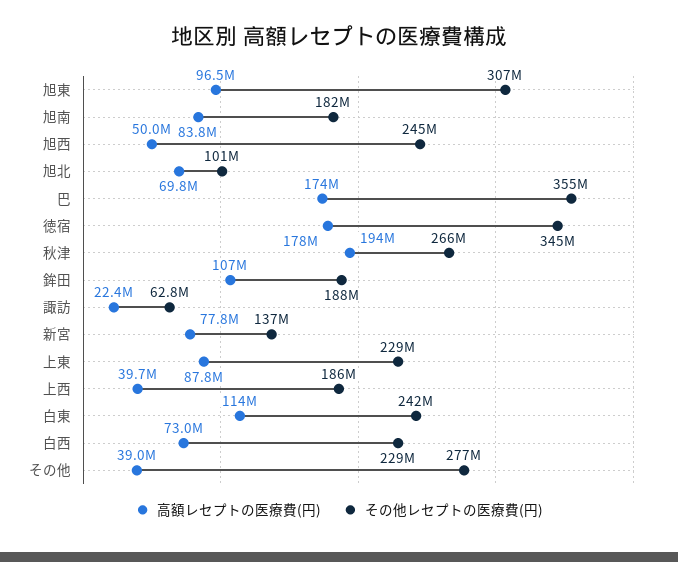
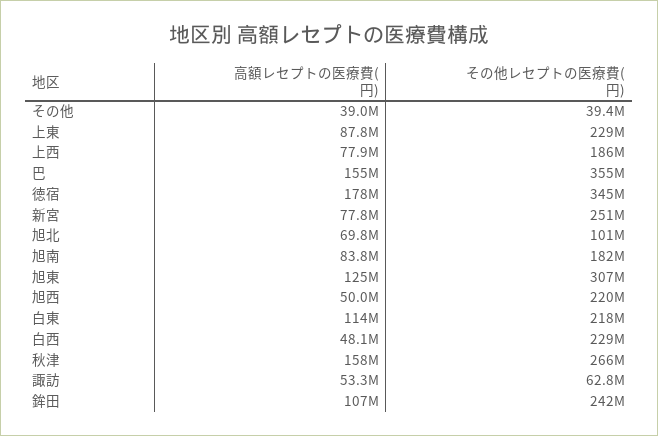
  {
    "高額レセプトの医療費(円)": {
-     "旭東": 96500000,
+     "旭東": 125000000,
      "旭南": 83800000,
      "旭西": 50000000,
      "旭北": 69800000,
-     "巴": 174000000,
+     "巴": 155000000,
      "徳宿": 178000000,
-     "秋津": 194000000,
+     "秋津": 158000000,
      "鉾田": 107000000,
-     "諏訪": 22400000,
+     "諏訪": 53300000,
      "新宮": 77800000,
      "上東": 87800000,
-     "上西": 39700000,
+     "上西": 77900000,
      "白東": 114000000,
-     "白西": 73000000,
+     "白西": 48100000,
      "その他": 39000000
    },
    "その他レセプトの医療費(円)": {
      "旭東": 307000000,
      "旭南": 182000000,
-     "旭西": 245000000,
+     "旭西": 220000000,
      "旭北": 101000000,
      "巴": 355000000,
      "徳宿": 345000000,
      "秋津": 266000000,
-     "鉾田": 188000000,
+     "鉾田": 242000000,
      "諏訪": 62800000,
-     "新宮": 137000000,
+     "新宮": 251000000,
      "上東": 229000000,
      "上西": 186000000,
-     "白東": 242000000,
+     "白東": 218000000,
      "白西": 229000000,
-     "その他": 277000000
+     "その他": 39400000
    }
  }

